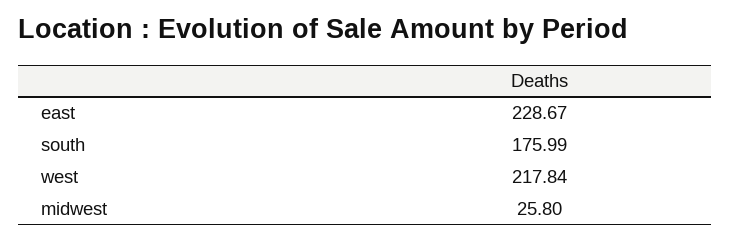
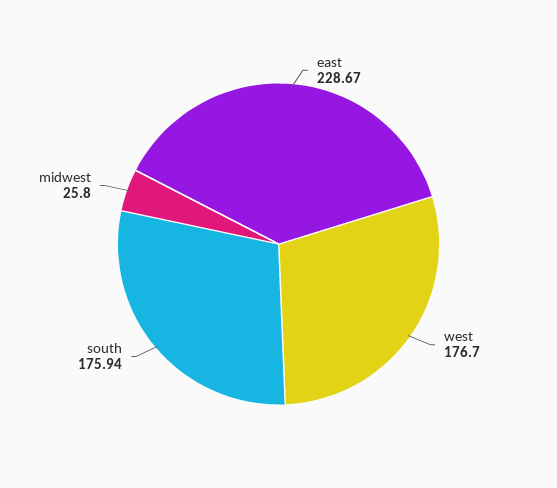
  {
    "east": 228.67,
-   "south": 175.99,
+   "south": 175.94,
-   "west": 217.84,
+   "west": 176.7,
    "midwest": 25.8
  }

